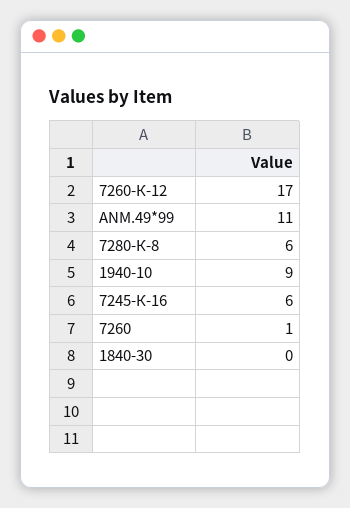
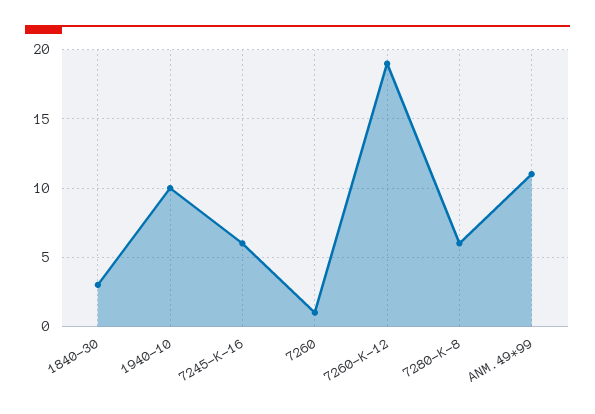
  {
-   "7260-К-12": 17,
+   "7260-К-12": 19,
    "ANM.49*99": 11,
    "7280-К-8": 6,
-   "1940-10": 9,
+   "1940-10": 10,
    "7245-К-16": 6,
    "7260": 1,
-   "1840-30": 0
+   "1840-30": 3
  }

